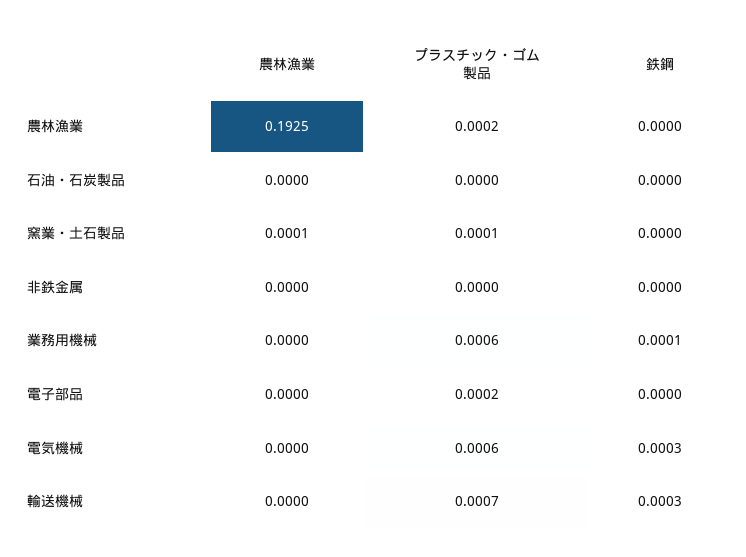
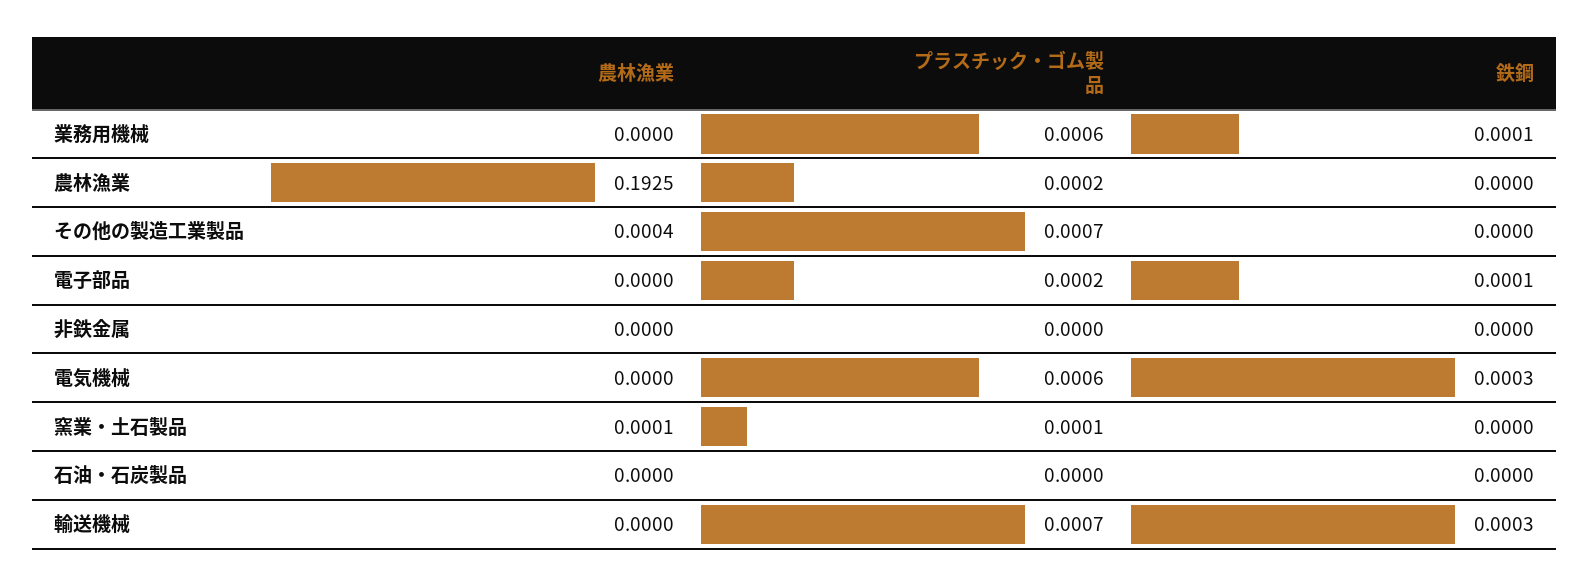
  {
    "農林漁業": {
      "農林漁業": 0.1925,
      "石油・石炭製品": 0,
      "窯業・土石製品": 0.0001,
      "非鉄金属": 0,
      "業務用機械": 0,
      "電子部品": 0,
      "電気機械": 0,
-     "輸送機械": 0
+     "輸送機械": 0,
+     "その他の製造工業製品": 0.0004
    },
    "プラスチック・ゴム製品": {
      "農林漁業": 0.0002,
      "石油・石炭製品": 0,
      "窯業・土石製品": 0.0001,
      "非鉄金属": 0,
      "業務用機械": 0.0006,
      "電子部品": 0.0002,
      "電気機械": 0.0006,
-     "輸送機械": 0.0007
+     "輸送機械": 0.0007,
+     "その他の製造工業製品": 0.0007
    },
    "鉄鋼": {
      "農林漁業": 0,
      "石油・石炭製品": 0,
      "窯業・土石製品": 0,
      "非鉄金属": 0,
      "業務用機械": 0.0001,
-     "電子部品": 0,
+     "電子部品": 0.0001,
      "電気機械": 0.0003,
-     "輸送機械": 0.0003
+     "輸送機械": 0.0003,
+     "その他の製造工業製品": 0
    }
  }

